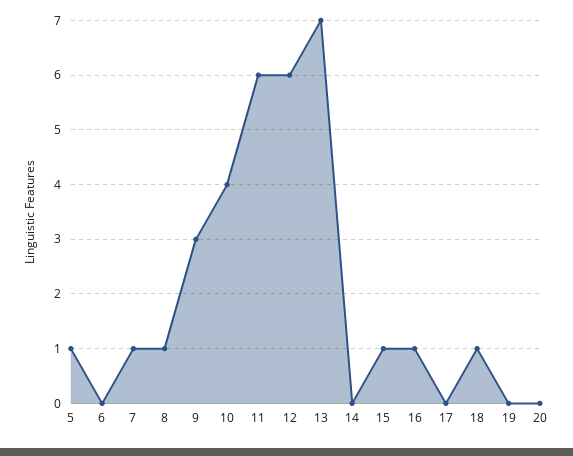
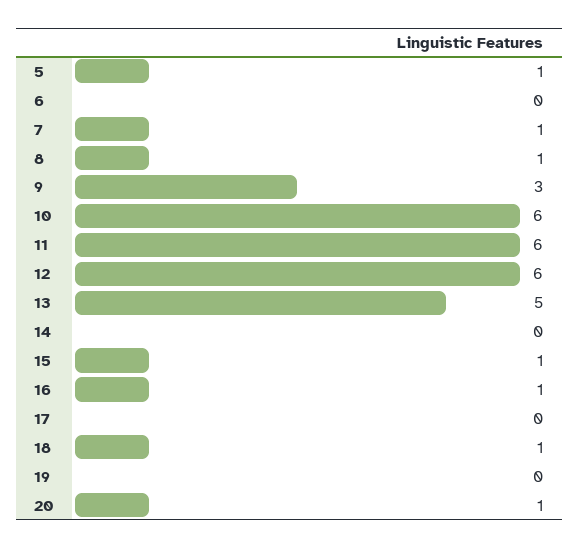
  {
    "5": 1,
    "6": 0,
    "7": 1,
    "8": 1,
    "9": 3,
-   "10": 4,
+   "10": 6,
    "11": 6,
    "12": 6,
-   "13": 7,
+   "13": 5,
    "14": 0,
    "15": 1,
    "16": 1,
    "17": 0,
    "18": 1,
    "19": 0,
-   "20": 0
+   "20": 1
  }

